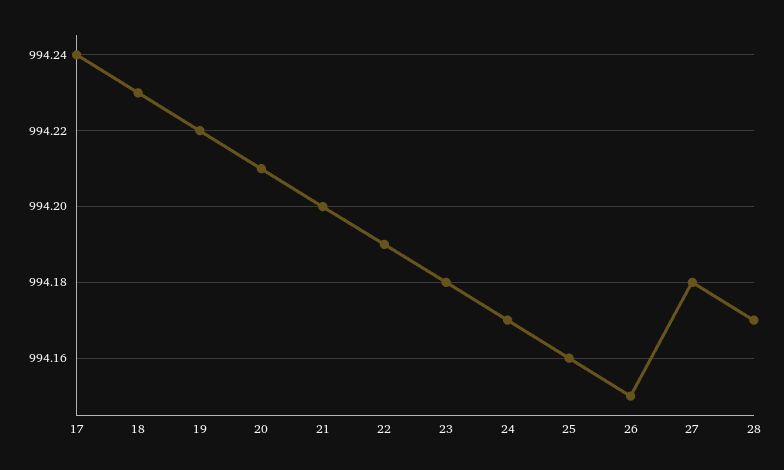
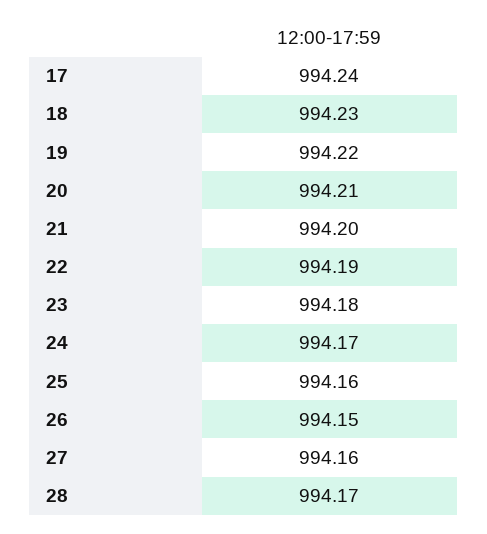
  {
    "17": 994.24,
    "18": 994.23,
    "19": 994.22,
    "20": 994.21,
    "21": 994.2,
    "22": 994.19,
    "23": 994.18,
    "24": 994.17,
    "25": 994.16,
    "26": 994.15,
-   "27": 994.18,
+   "27": 994.16,
    "28": 994.17
  }

